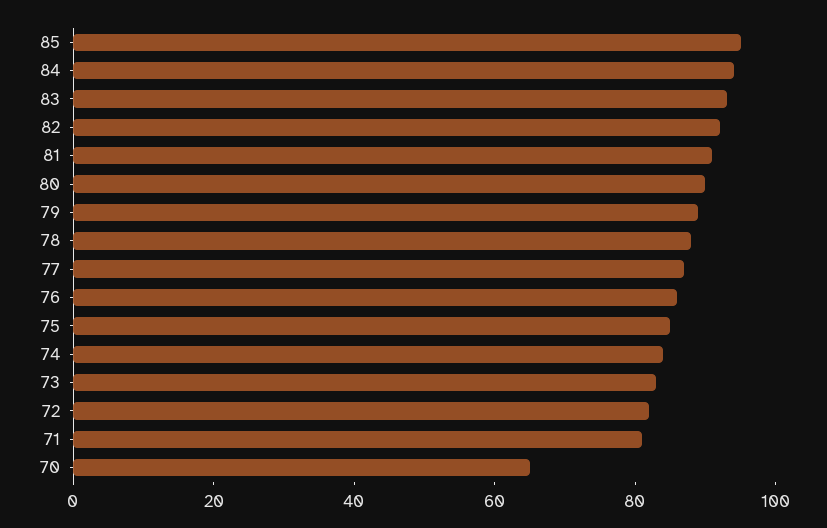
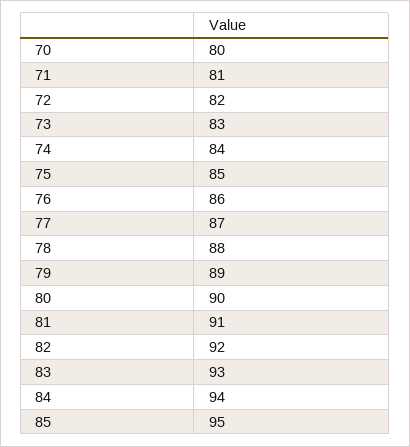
  {
    "85": 95,
    "84": 94,
    "83": 93,
    "82": 92,
    "81": 91,
    "80": 90,
    "79": 89,
    "78": 88,
    "77": 87,
    "76": 86,
    "75": 85,
    "74": 84,
    "73": 83,
    "72": 82,
    "71": 81,
-   "70": 65
+   "70": 80
  }

